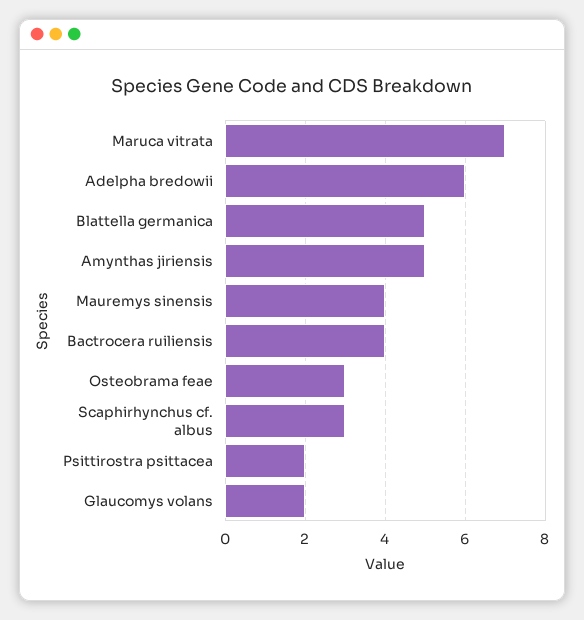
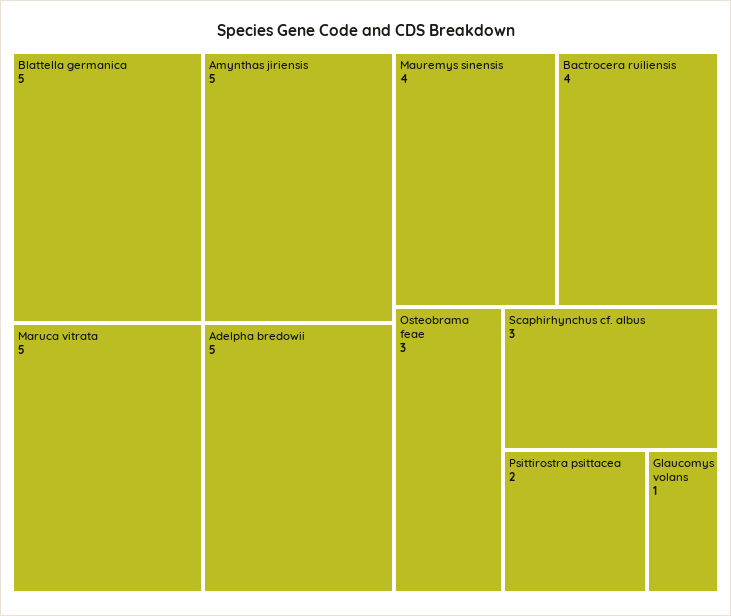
  {
-   "Maruca vitrata": 7,
+   "Maruca vitrata": 5,
-   "Adelpha bredowii": 6,
+   "Adelpha bredowii": 5,
    "Blattella germanica": 5,
    "Amynthas jiriensis": 5,
    "Mauremys sinensis": 4,
    "Bactrocera ruiliensis": 4,
    "Osteobrama feae": 3,
    "Scaphirhynchus cf. albus": 3,
    "Psittirostra psittacea": 2,
-   "Glaucomys volans": 2
+   "Glaucomys volans": 1
  }

